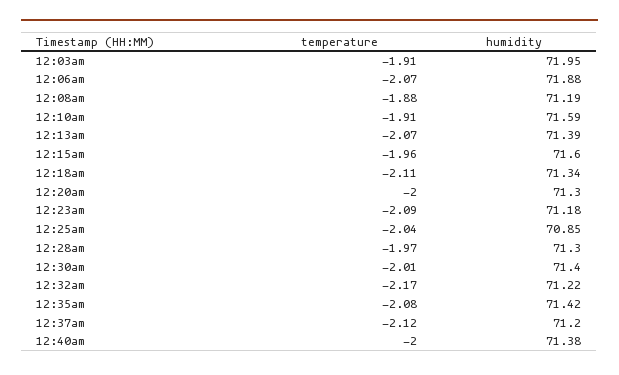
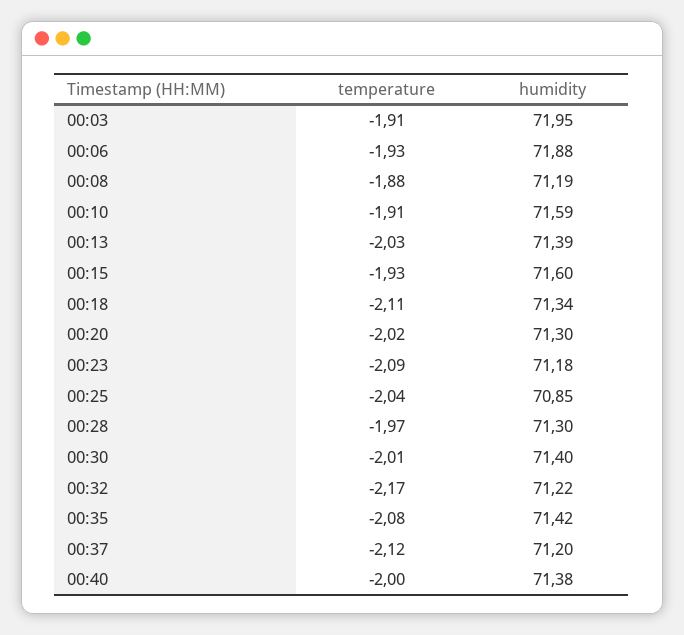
  {
    "temperature": {
      "12:03am": -1.91,
-     "12:06am": -2.07,
+     "12:06am": -1.93,
      "12:08am": -1.88,
      "12:10am": -1.91,
-     "12:13am": -2.07,
+     "12:13am": -2.03,
-     "12:15am": -1.96,
+     "12:15am": -1.93,
      "12:18am": -2.11,
-     "12:20am": -2,
+     "12:20am": -2.02,
      "12:23am": -2.09,
      "12:25am": -2.04,
      "12:28am": -1.97,
      "12:30am": -2.01,
      "12:32am": -2.17,
      "12:35am": -2.08,
      "12:37am": -2.12,
      "12:40am": -2
    },
    "humidity": {
      "12:03am": 71.95,
      "12:06am": 71.88,
      "12:08am": 71.19,
      "12:10am": 71.59,
      "12:13am": 71.39,
      "12:15am": 71.6,
      "12:18am": 71.34,
      "12:20am": 71.3,
      "12:23am": 71.18,
      "12:25am": 70.85,
      "12:28am": 71.3,
      "12:30am": 71.4,
      "12:32am": 71.22,
      "12:35am": 71.42,
      "12:37am": 71.2,
      "12:40am": 71.38
    }
  }

